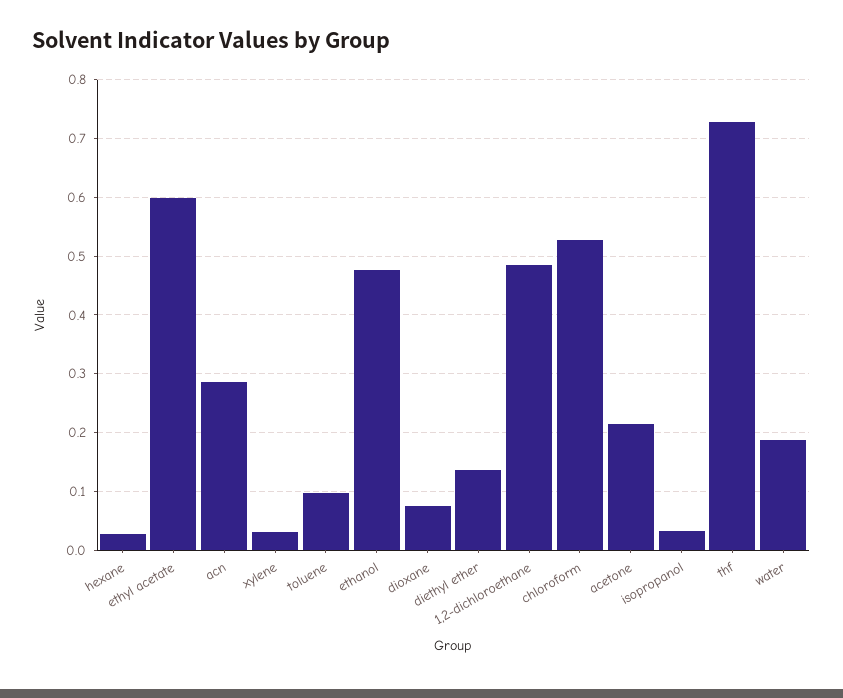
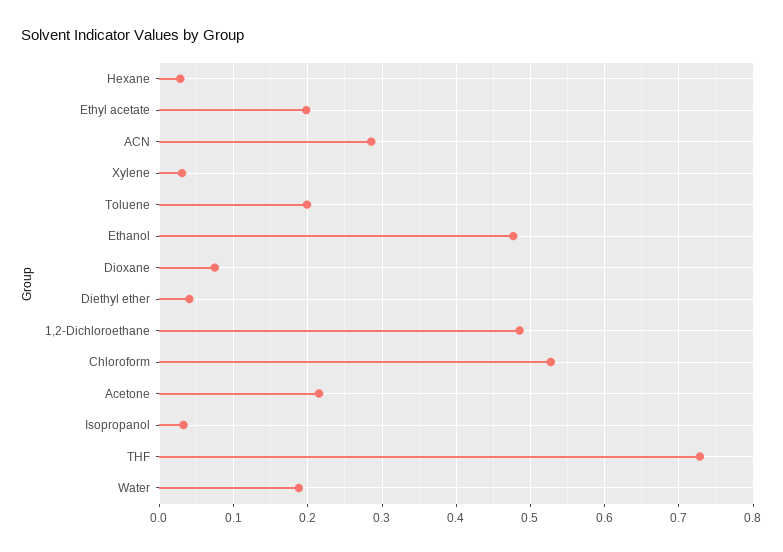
  {
    "hexane": 0.03,
-   "ethyl acetate": 0.6,
+   "ethyl acetate": 0.2,
    "acn": 0.29,
    "xylene": 0.03,
-   "toluene": 0.1,
+   "toluene": 0.2,
    "ethanol": 0.48,
    "dioxane": 0.07,
-   "diethyl ether": 0.14,
+   "diethyl ether": 0.04,
    "1,2-dichloroethane": 0.49,
    "chloroform": 0.53,
    "acetone": 0.22,
    "isopropanol": 0.03,
    "thf": 0.73,
    "water": 0.19
  }

